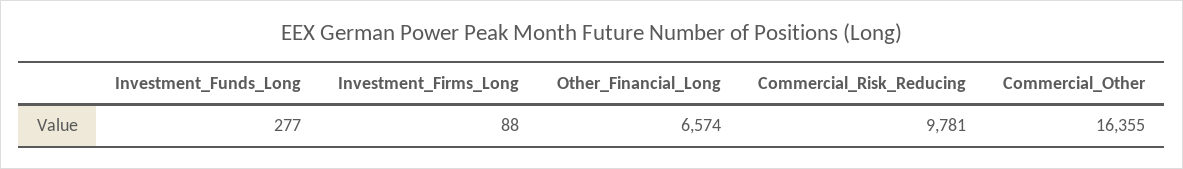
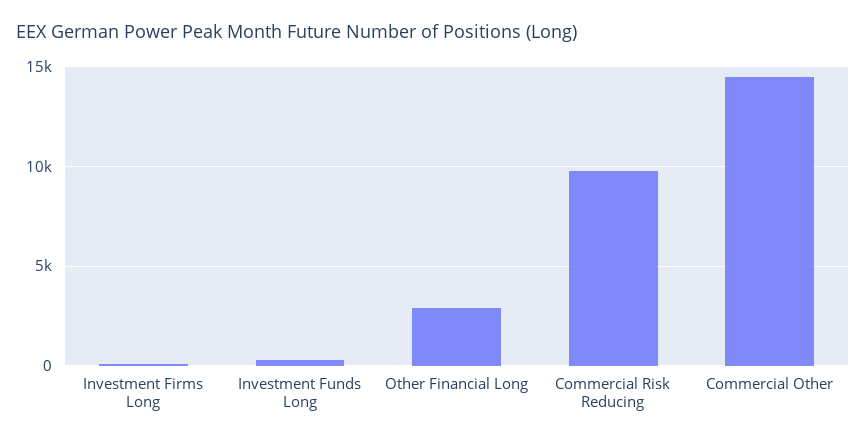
  {
    "Investment_Funds_Long": 277,
    "Investment_Firms_Long": 88,
-   "Other_Financial_Long": 6574,
+   "Other_Financial_Long": 3000,
    "Commercial_Risk_Reducing": 9781,
-   "Commercial_Other": 16355
+   "Commercial_Other": 14500
  }

